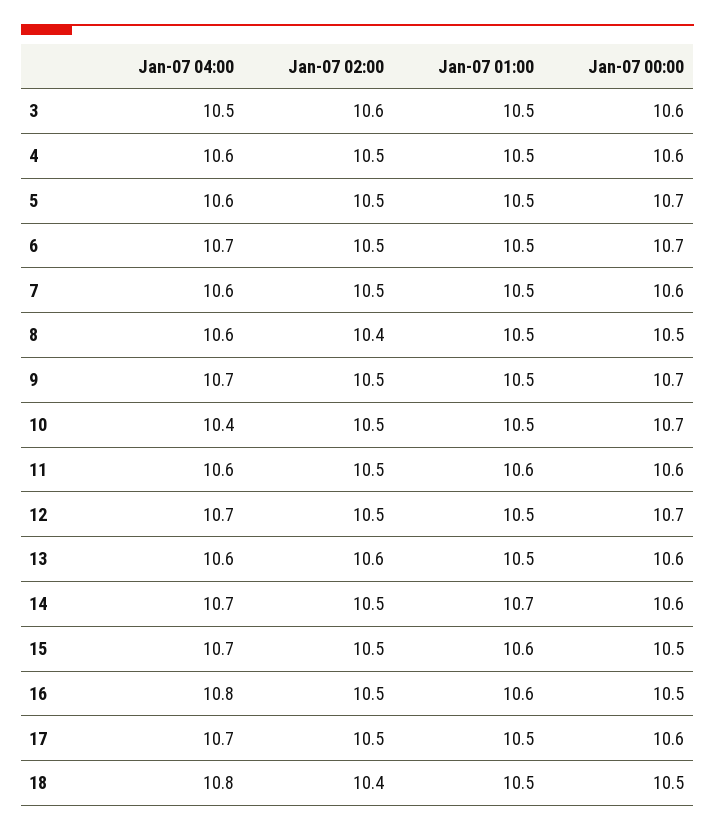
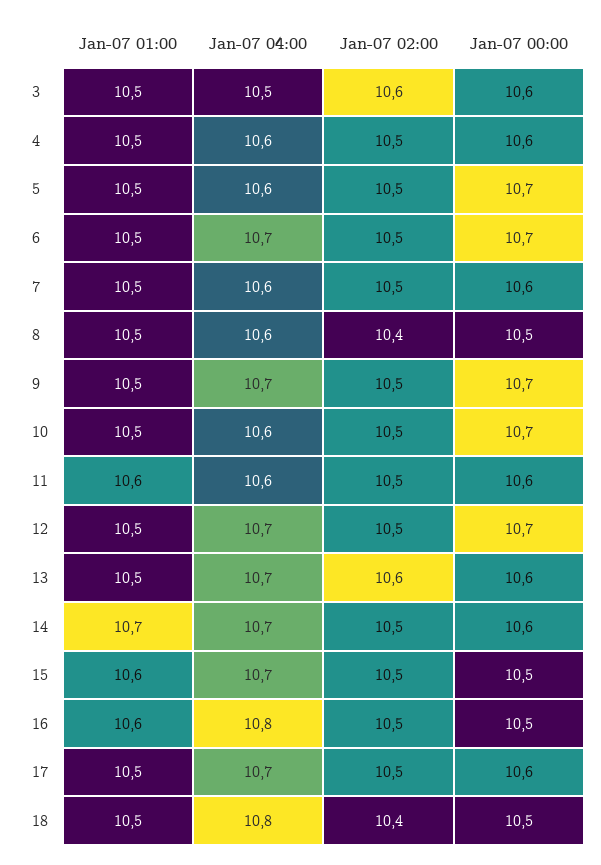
  {
    "Jan-07 04:00": {
      "3": 10.5,
      "4": 10.6,
      "5": 10.6,
      "6": 10.7,
      "7": 10.6,
      "8": 10.6,
      "9": 10.7,
-     "10": 10.4,
+     "10": 10.6,
      "11": 10.6,
      "12": 10.7,
-     "13": 10.6,
+     "13": 10.7,
      "14": 10.7,
      "15": 10.7,
      "16": 10.8,
      "17": 10.7,
      "18": 10.8
    },
    "Jan-07 02:00": {
      "3": 10.6,
      "4": 10.5,
      "5": 10.5,
      "6": 10.5,
      "7": 10.5,
      "8": 10.4,
      "9": 10.5,
      "10": 10.5,
      "11": 10.5,
      "12": 10.5,
      "13": 10.6,
      "14": 10.5,
      "15": 10.5,
      "16": 10.5,
      "17": 10.5,
      "18": 10.4
    },
    "Jan-07 01:00": {
      "3": 10.5,
      "4": 10.5,
      "5": 10.5,
      "6": 10.5,
      "7": 10.5,
      "8": 10.5,
      "9": 10.5,
      "10": 10.5,
      "11": 10.6,
      "12": 10.5,
      "13": 10.5,
      "14": 10.7,
      "15": 10.6,
      "16": 10.6,
      "17": 10.5,
      "18": 10.5
    },
    "Jan-07 00:00": {
      "3": 10.6,
      "4": 10.6,
      "5": 10.7,
      "6": 10.7,
      "7": 10.6,
      "8": 10.5,
      "9": 10.7,
      "10": 10.7,
      "11": 10.6,
      "12": 10.7,
      "13": 10.6,
      "14": 10.6,
      "15": 10.5,
      "16": 10.5,
      "17": 10.6,
      "18": 10.5
    }
  }

